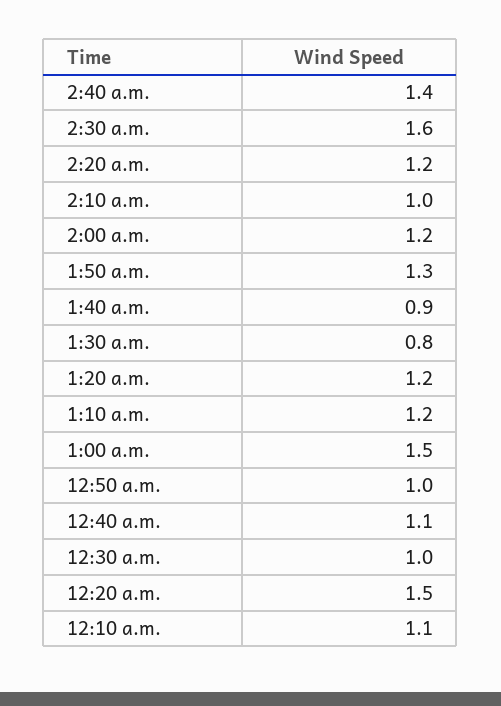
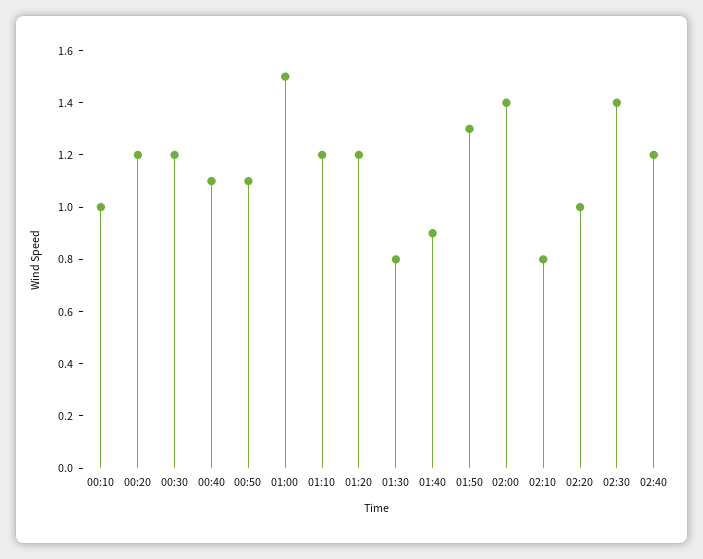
  {
-   "2:40 a.m.": 1.4,
+   "2:40 a.m.": 1.2,
-   "2:30 a.m.": 1.6,
+   "2:30 a.m.": 1.4,
-   "2:20 a.m.": 1.2,
+   "2:20 a.m.": 1,
-   "2:10 a.m.": 1,
+   "2:10 a.m.": 0.8,
-   "2:00 a.m.": 1.2,
+   "2:00 a.m.": 1.4,
    "1:50 a.m.": 1.3,
    "1:40 a.m.": 0.9,
    "1:30 a.m.": 0.8,
    "1:20 a.m.": 1.2,
    "1:10 a.m.": 1.2,
    "1:00 a.m.": 1.5,
-   "12:50 a.m.": 1,
+   "12:50 a.m.": 1.1,
    "12:40 a.m.": 1.1,
-   "12:30 a.m.": 1,
+   "12:30 a.m.": 1.2,
-   "12:20 a.m.": 1.5,
+   "12:20 a.m.": 1.2,
-   "12:10 a.m.": 1.1
+   "12:10 a.m.": 1
  }

